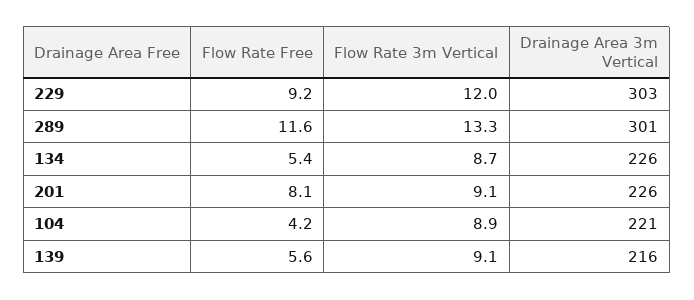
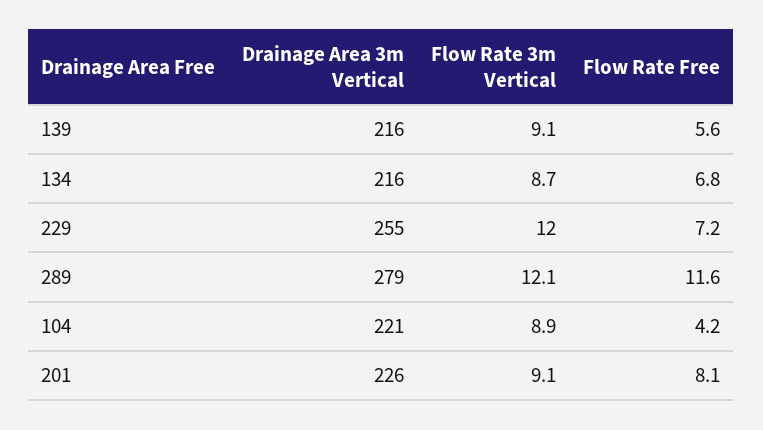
  {
    "Flow Rate Free": {
-     "229": 9.2,
+     "229": 7.2,
      "289": 11.6,
-     "134": 5.4,
+     "134": 6.8,
      "201": 8.1,
      "104": 4.2,
      "139": 5.6
    },
    "Flow Rate 3m Vertical": {
      "229": 12,
-     "289": 13.3,
+     "289": 12.1,
      "134": 8.7,
      "201": 9.1,
      "104": 8.9,
      "139": 9.1
    },
    "Drainage Area 3m Vertical": {
-     "229": 303,
+     "229": 255,
-     "289": 301,
+     "289": 279,
-     "134": 226,
+     "134": 216,
      "201": 226,
      "104": 221,
      "139": 216
    }
  }

